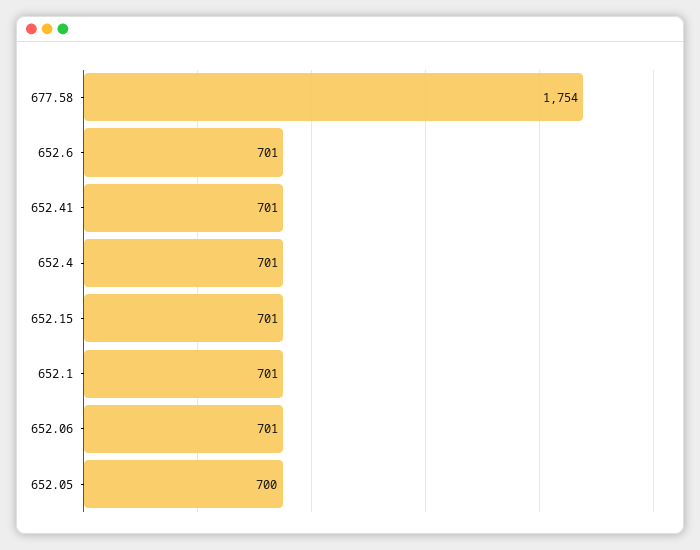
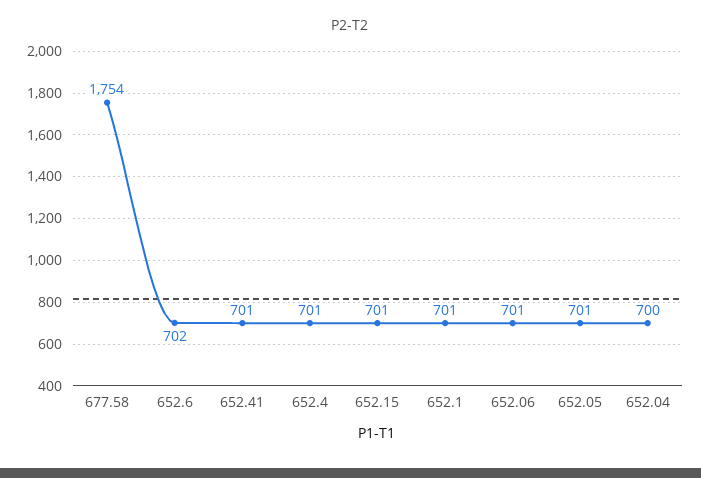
  {
    "677.58": 1754,
-   "652.6": 701,
+   "652.6": 702,
    "652.41": 701,
    "652.4": 701,
    "652.15": 701,
    "652.1": 701,
    "652.06": 701,
-   "652.05": 700
+   "652.05": 701,
+   "652.04": 700
  }

